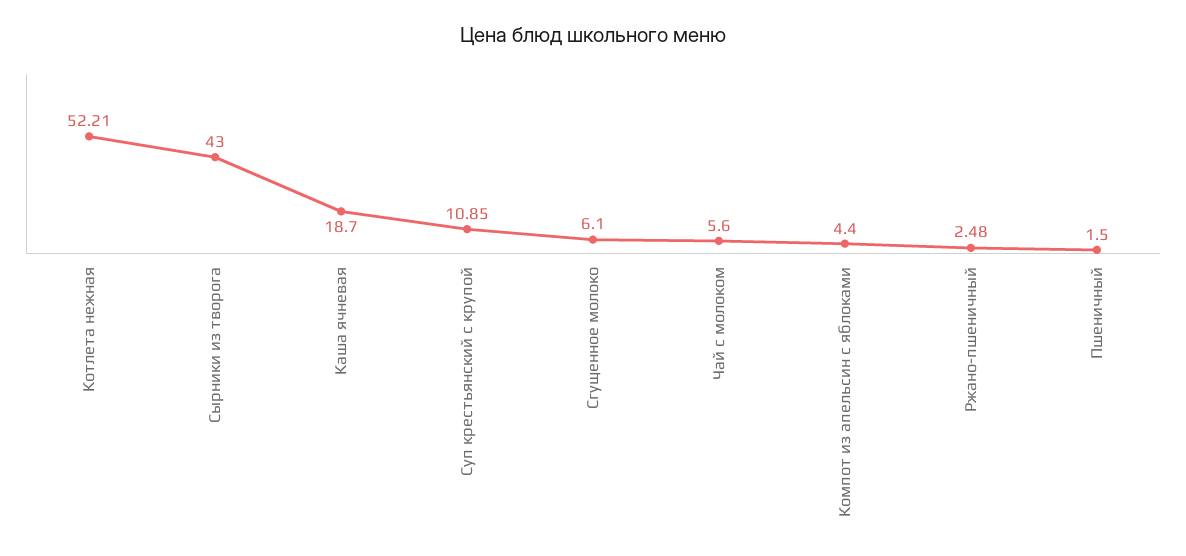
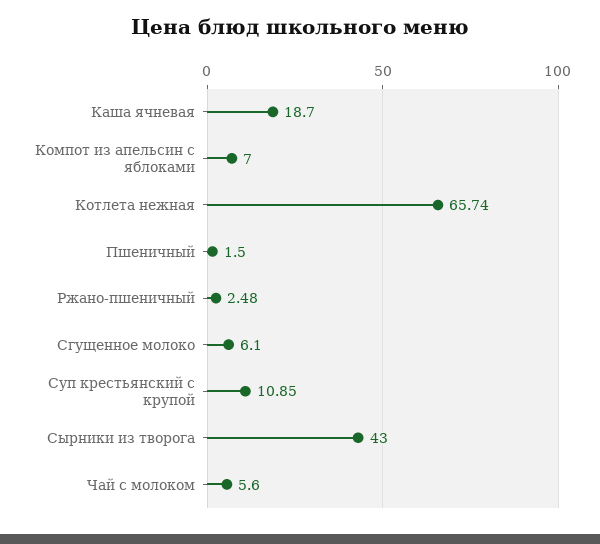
  {
-   "Котлета нежная": 52.21,
+   "Котлета нежная": 65.74,
    "Сырники из творога": 43,
    "Каша ячневая": 18.7,
    "Суп крестьянский с крупой": 10.85,
    "Сгущенное молоко": 6.1,
    "Чай с молоком": 5.6,
-   "Компот из апельсин с яблоками": 4.4,
+   "Компот из апельсин с яблоками": 7,
    "Ржано-пшеничный": 2.48,
    "Пшеничный": 1.5
  }

